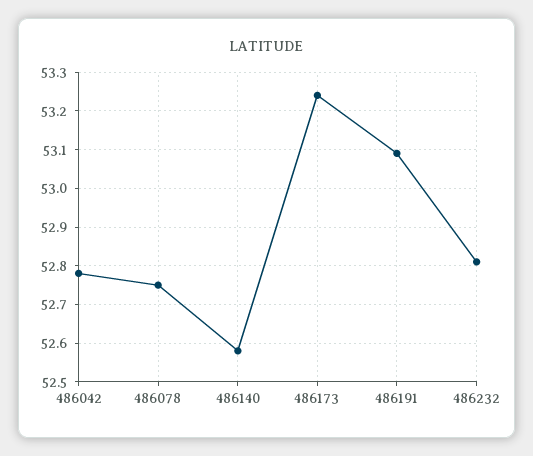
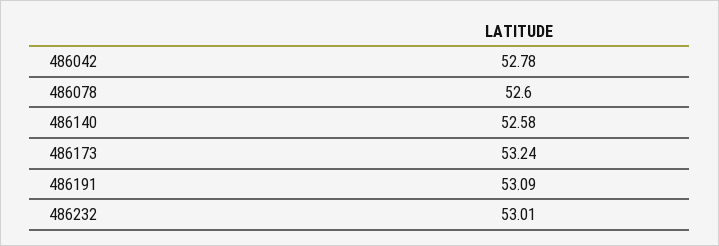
  {
    "486042": 52.78,
-   "486078": 52.75,
+   "486078": 52.6,
    "486140": 52.58,
    "486173": 53.24,
    "486191": 53.09,
-   "486232": 52.8
+   "486232": 53.01
  }

